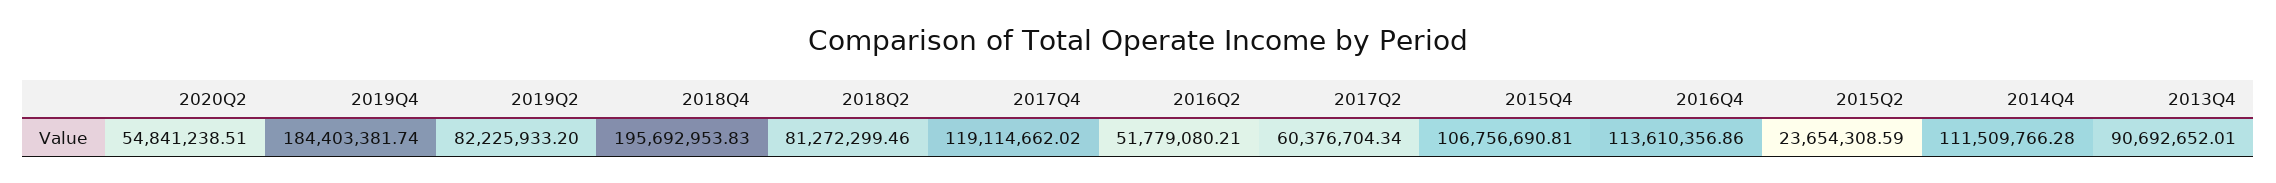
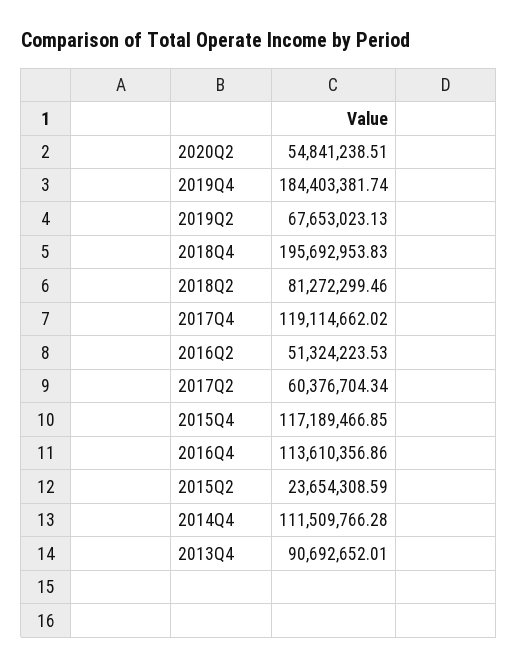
  {
    "2020Q2": 54841238.51,
    "2019Q4": 184403381.74,
-   "2019Q2": 82225933.2,
+   "2019Q2": 67653023.13,
    "2018Q4": 195692953.83,
    "2018Q2": 81272299.46,
    "2017Q4": 119114662.02,
-   "2016Q2": 51779080.21,
+   "2016Q2": 51324223.53,
    "2017Q2": 60376704.34,
-   "2015Q4": 106756690.81,
+   "2015Q4": 117189466.85,
    "2016Q4": 113610356.86,
    "2015Q2": 23654308.59,
    "2014Q4": 111509766.28,
    "2013Q4": 90692652.01
  }

